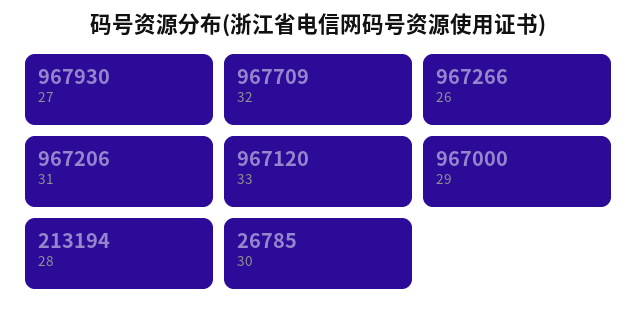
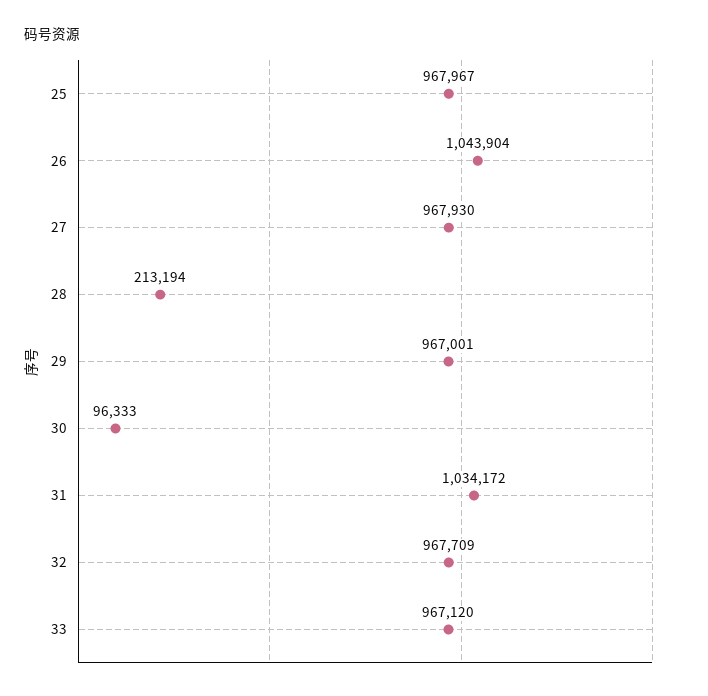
  {
    "27": 967930,
    "32": 967709,
-   "26": 967266,
+   "26": 1043904,
-   "31": 967206,
+   "31": 1034172,
    "33": 967120,
-   "29": 967000,
+   "29": 967001,
    "28": 213194,
-   "30": 26785
+   "30": 96333,
+   "25": 967967
  }

